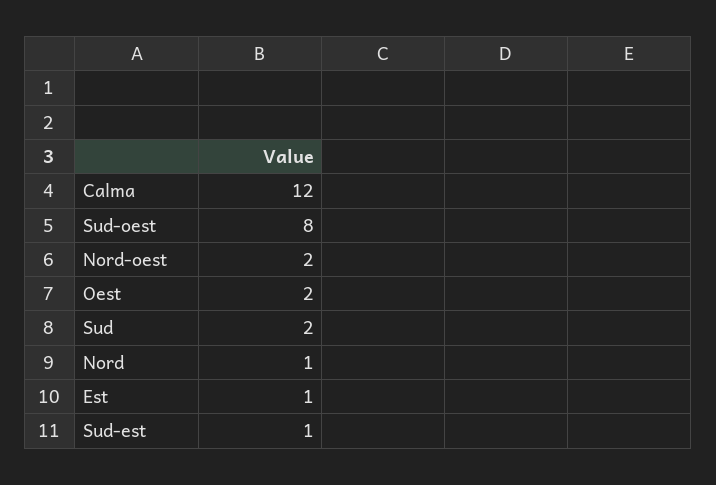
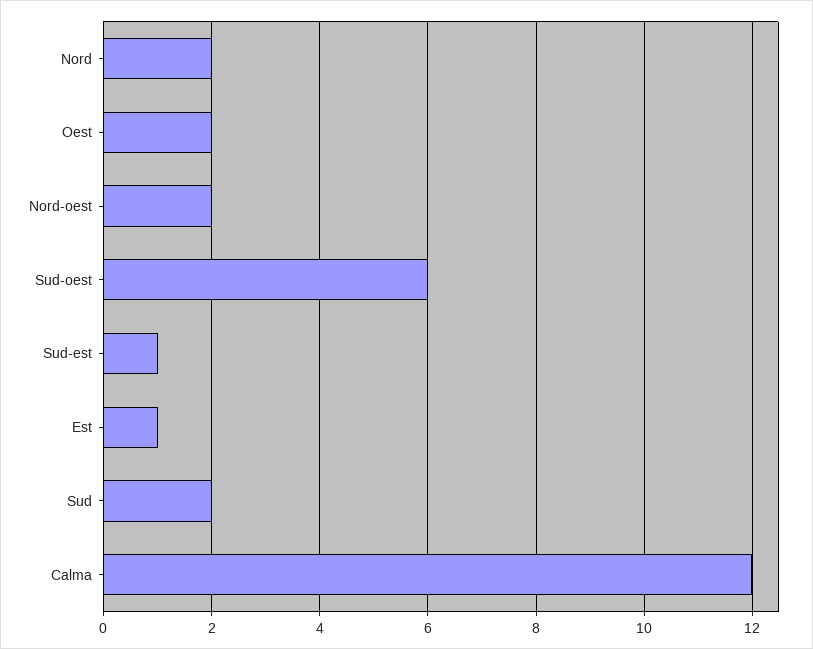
  {
    "Calma": 12,
-   "Sud-oest": 8,
+   "Sud-oest": 6,
    "Nord-oest": 2,
    "Oest": 2,
    "Sud": 2,
-   "Nord": 1,
+   "Nord": 2,
    "Est": 1,
    "Sud-est": 1
  }

